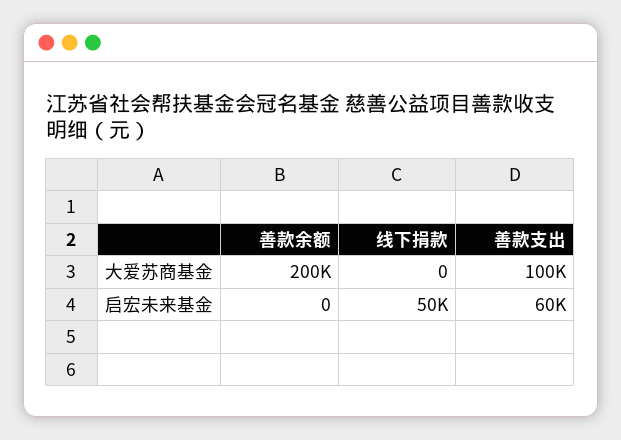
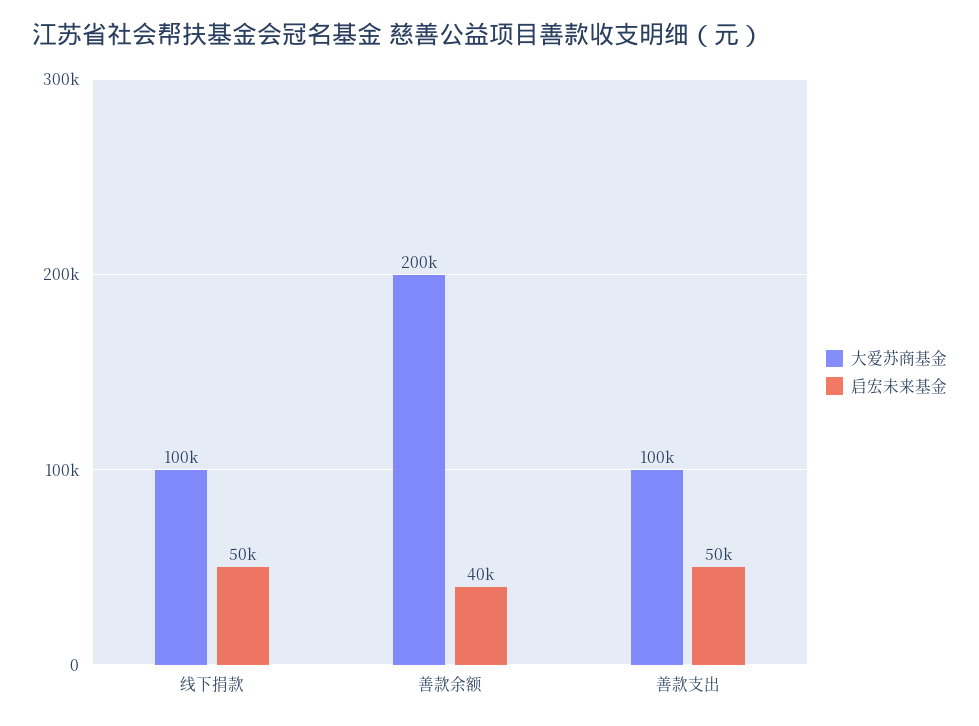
  {
    "大爱苏商基金": {
      "善款余额": 200000,
-     "线下捐款": 0,
+     "线下捐款": 100000,
      "善款支出": 100000
    },
    "启宏未来基金": {
-     "善款余额": 0,
+     "善款余额": 40000,
      "线下捐款": 50000,
-     "善款支出": 60000
+     "善款支出": 50000
    }
  }

